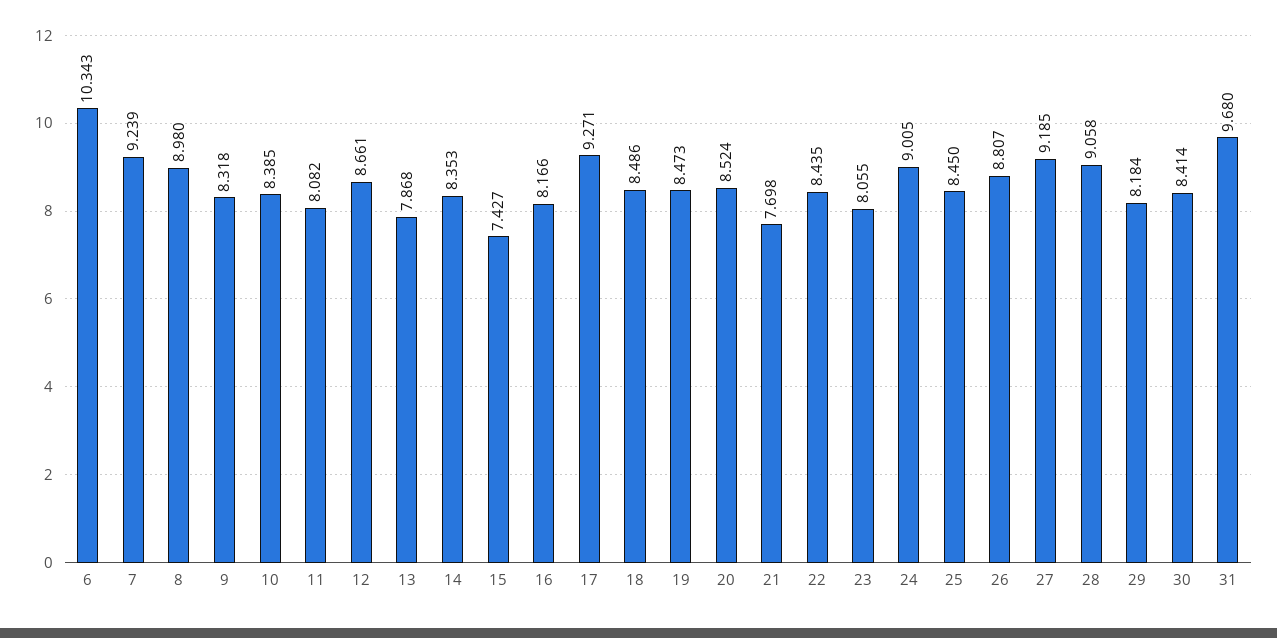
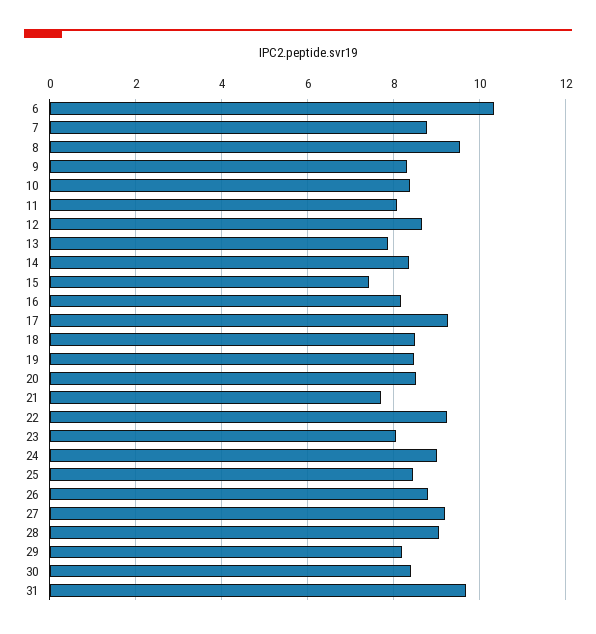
  {
    "6": 10.343,
-   "7": 9.239,
+   "7": 8.8,
-   "8": 8.98,
+   "8": 9.6,
    "9": 8.318,
    "10": 8.385,
    "11": 8.082,
    "12": 8.661,
    "13": 7.868,
    "14": 8.353,
    "15": 7.427,
    "16": 8.166,
    "17": 9.271,
    "18": 8.486,
    "19": 8.473,
    "20": 8.524,
    "21": 7.698,
-   "22": 8.435,
+   "22": 9.2,
    "23": 8.055,
    "24": 9.005,
    "25": 8.45,
    "26": 8.807,
    "27": 9.185,
    "28": 9.058,
    "29": 8.184,
    "30": 8.414,
    "31": 9.68
  }

